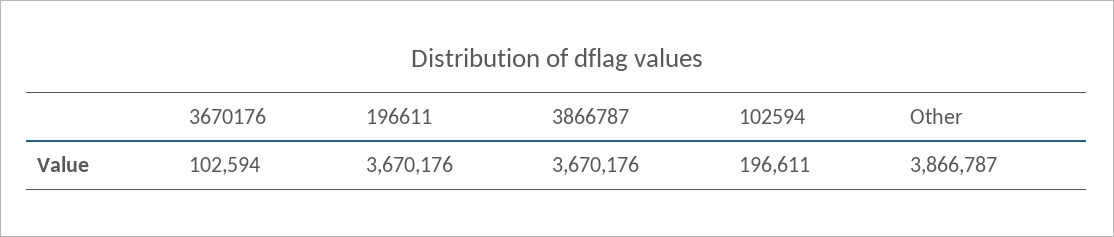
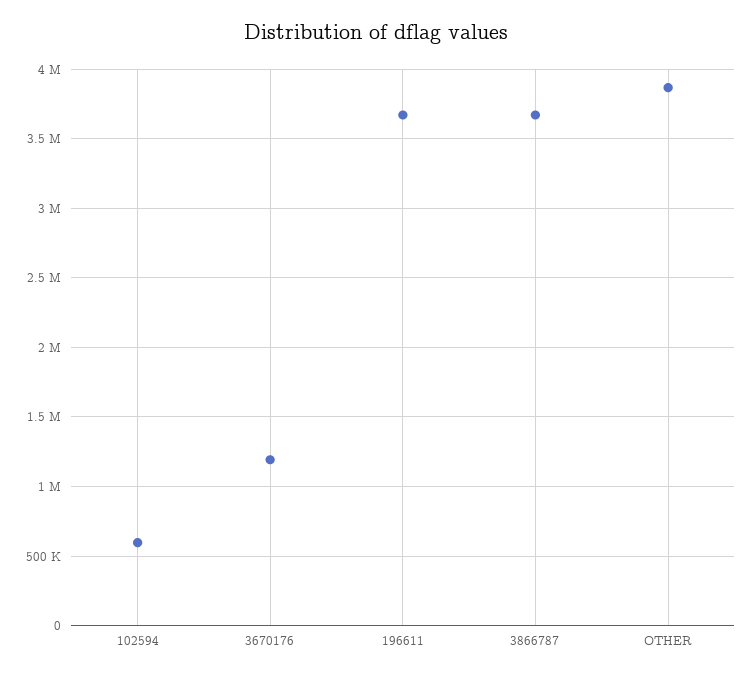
  {
-   "3670176": 102594,
+   "3670176": 1200000,
    "196611": 3670176,
    "3866787": 3670176,
-   "102594": 196611,
+   "102594": 600000,
    "Other": 3866787
  }

